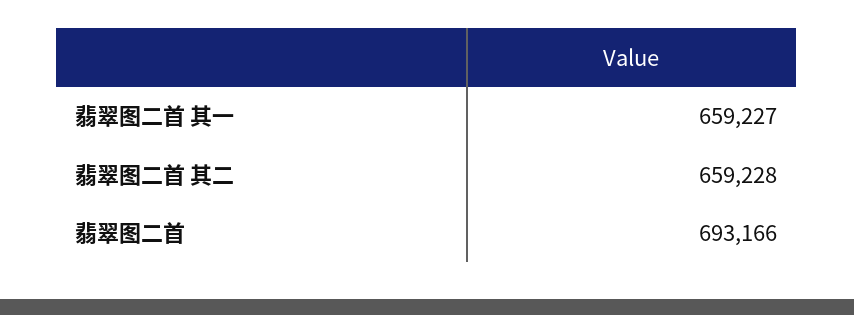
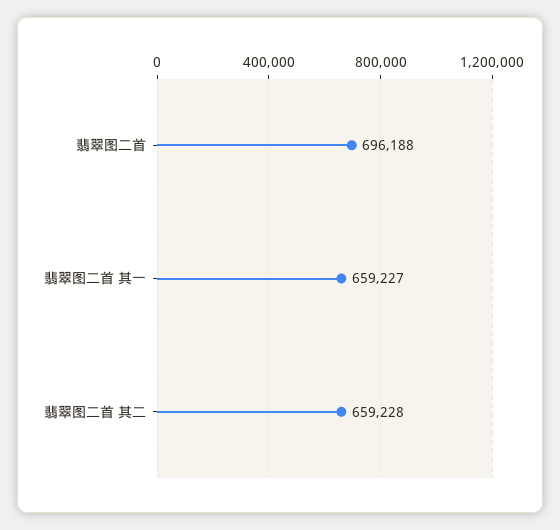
  {
    "翡翠图二首 其一": 659227,
    "翡翠图二首 其二": 659228,
-   "翡翠图二首": 693166
+   "翡翠图二首": 696188
  }

